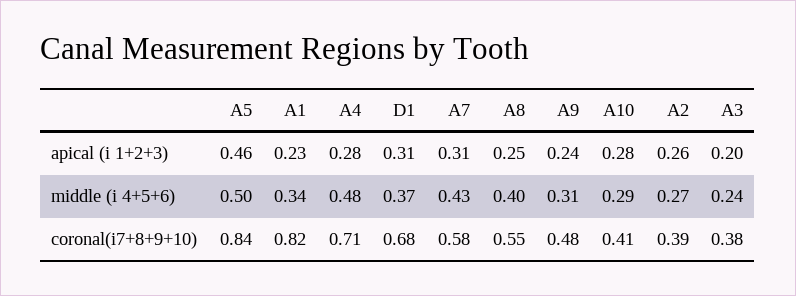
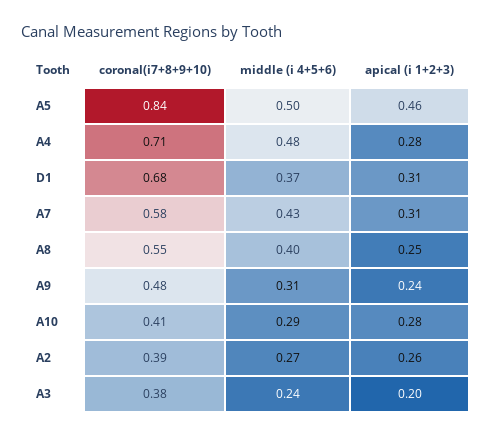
  {
    "A5": {
      "apical (i 1+2+3)": 0.46,
      "middle (i 4+5+6)": 0.5,
      "coronal(i7+8+9+10)": 0.84
    },
-   "A1": {
-     "apical (i 1+2+3)": 0.23,
-     "middle (i 4+5+6)": 0.34,
-     "coronal(i7+8+9+10)": 0.82
-   },
    "A4": {
      "apical (i 1+2+3)": 0.28,
      "middle (i 4+5+6)": 0.48,
      "coronal(i7+8+9+10)": 0.71
    },
    "D1": {
      "apical (i 1+2+3)": 0.31,
      "middle (i 4+5+6)": 0.37,
      "coronal(i7+8+9+10)": 0.68
    },
    "A7": {
      "apical (i 1+2+3)": 0.31,
      "middle (i 4+5+6)": 0.43,
      "coronal(i7+8+9+10)": 0.58
    },
    "A8": {
      "apical (i 1+2+3)": 0.25,
      "middle (i 4+5+6)": 0.4,
      "coronal(i7+8+9+10)": 0.55
    },
    "A9": {
      "apical (i 1+2+3)": 0.24,
      "middle (i 4+5+6)": 0.31,
      "coronal(i7+8+9+10)": 0.48
    },
    "A10": {
      "apical (i 1+2+3)": 0.28,
      "middle (i 4+5+6)": 0.29,
      "coronal(i7+8+9+10)": 0.41
    },
    "A2": {
      "apical (i 1+2+3)": 0.26,
      "middle (i 4+5+6)": 0.27,
      "coronal(i7+8+9+10)": 0.39
    },
    "A3": {
      "apical (i 1+2+3)": 0.2,
      "middle (i 4+5+6)": 0.24,
      "coronal(i7+8+9+10)": 0.38
    }
  }

